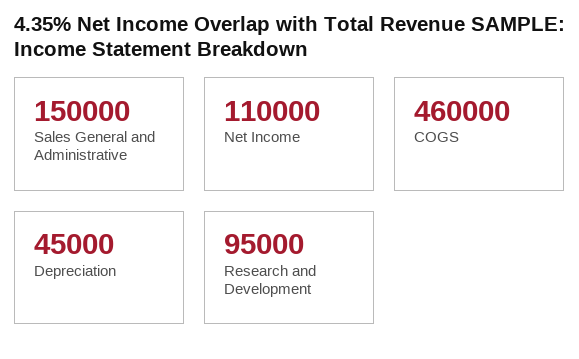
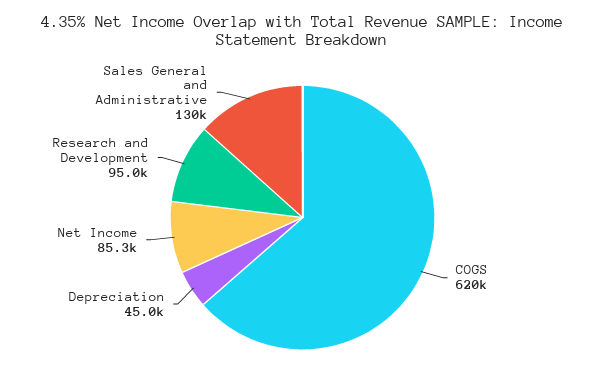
  {
-   "Sales General and Administrative": 150000,
+   "Sales General and Administrative": 130000,
-   "Net Income": 110000,
+   "Net Income": 85300,
-   "COGS": 460000,
+   "COGS": 620000,
    "Depreciation": 45000,
    "Research and Development": 95000
  }

